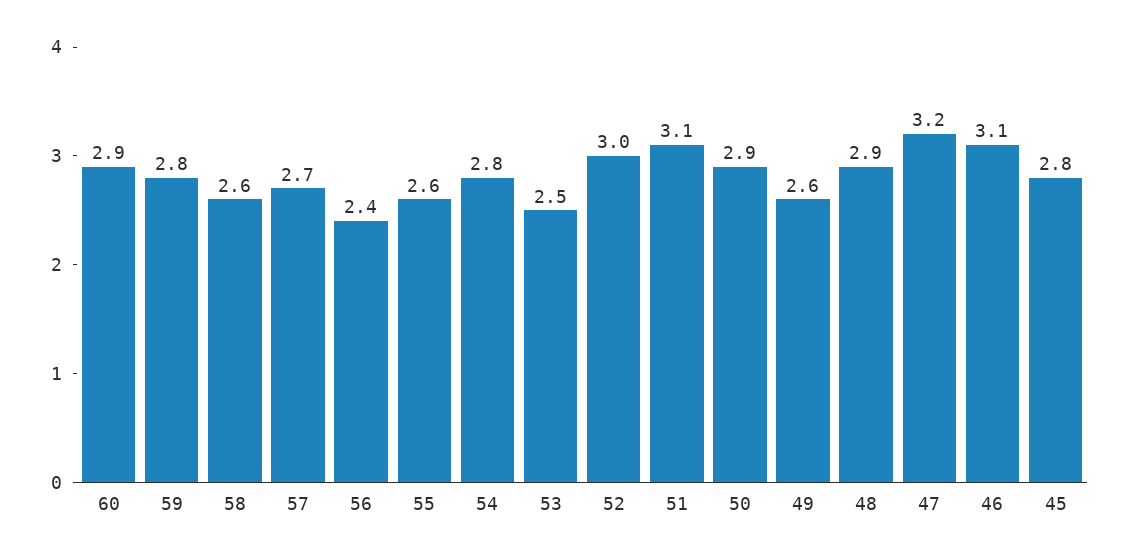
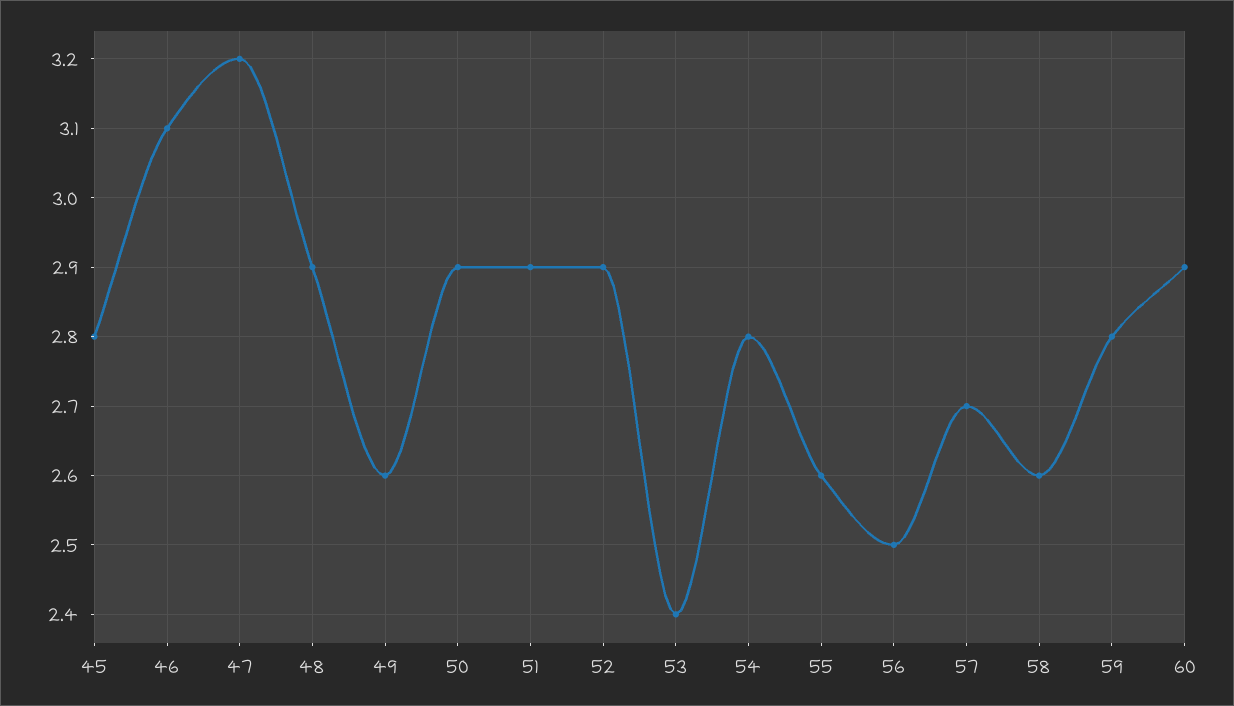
  {
    "60": 2.9,
    "59": 2.8,
    "58": 2.6,
    "57": 2.7,
-   "56": 2.4,
+   "56": 2.5,
    "55": 2.6,
    "54": 2.8,
-   "53": 2.5,
+   "53": 2.4,
-   "52": 3,
+   "52": 2.9,
-   "51": 3.1,
+   "51": 2.9,
    "50": 2.9,
    "49": 2.6,
    "48": 2.9,
    "47": 3.2,
    "46": 3.1,
    "45": 2.8
  }

